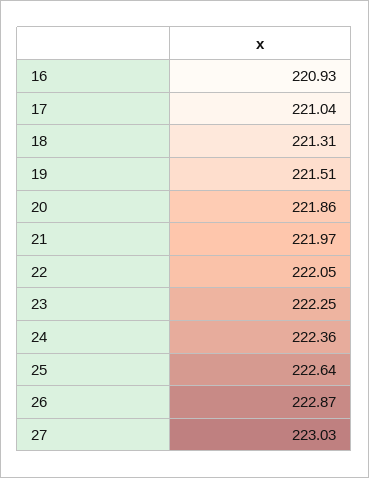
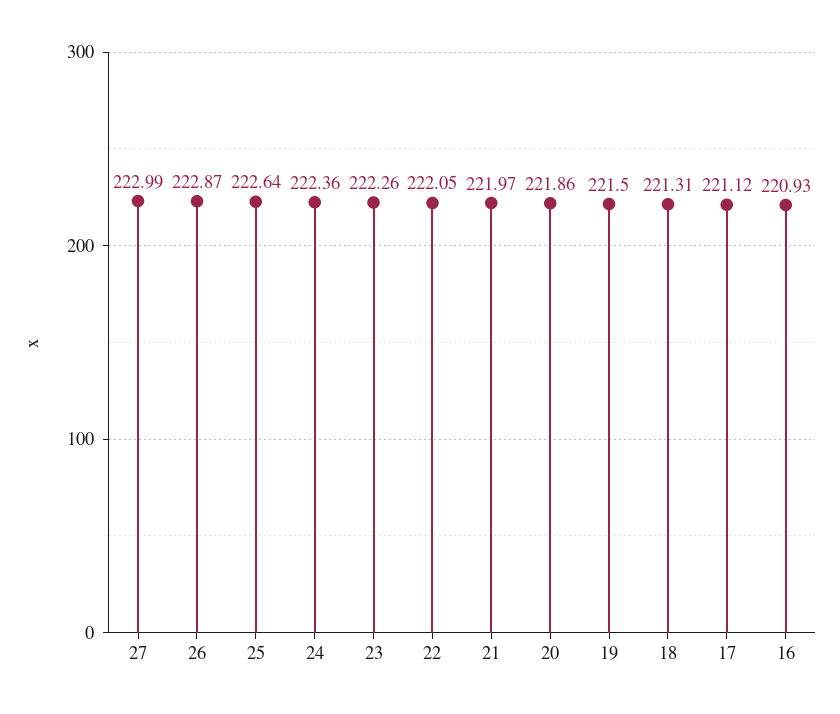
  {
    "16": 220.93,
-   "17": 221.04,
+   "17": 221.12,
    "18": 221.31,
-   "19": 221.51,
+   "19": 221.5,
    "20": 221.86,
    "21": 221.97,
    "22": 222.05,
-   "23": 222.25,
+   "23": 222.26,
    "24": 222.36,
    "25": 222.64,
    "26": 222.87,
-   "27": 223.03
+   "27": 222.99
  }

